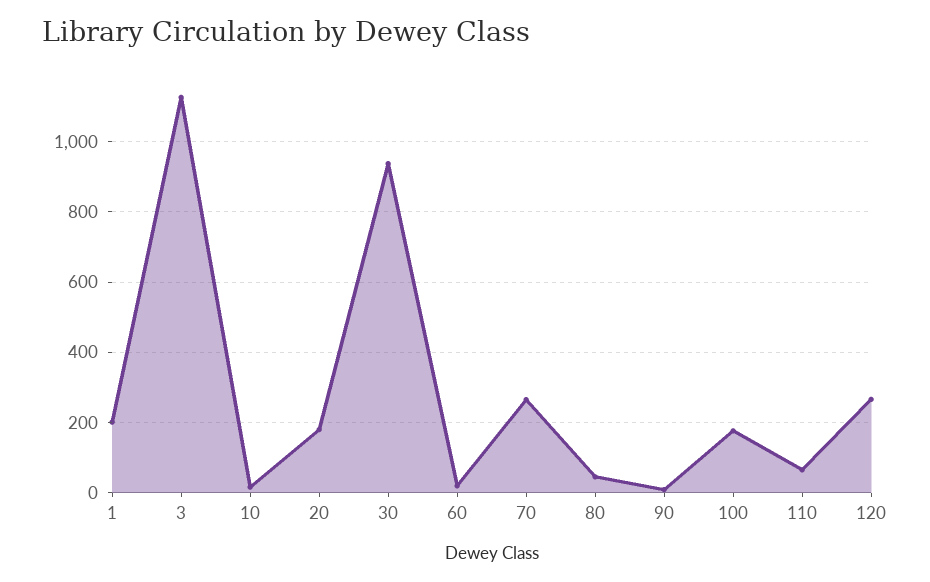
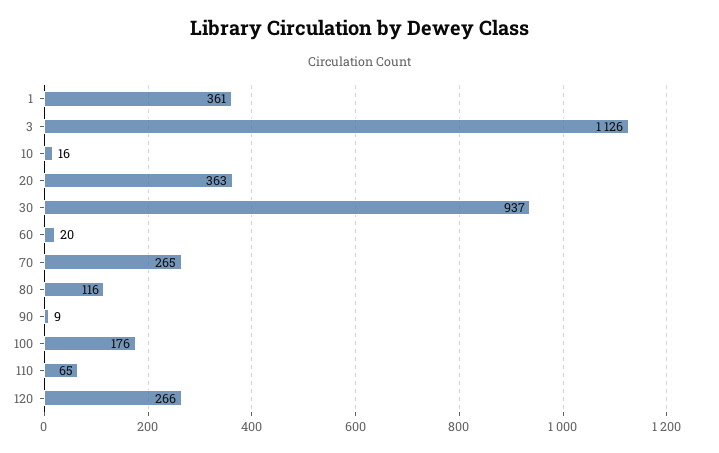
  {
-   "1": 200,
+   "1": 361,
    "3": 1126,
    "10": 16,
-   "20": 180,
+   "20": 363,
    "30": 937,
    "60": 20,
    "70": 265,
-   "80": 40,
+   "80": 116,
    "90": 9,
    "100": 176,
    "110": 65,
    "120": 266
  }

